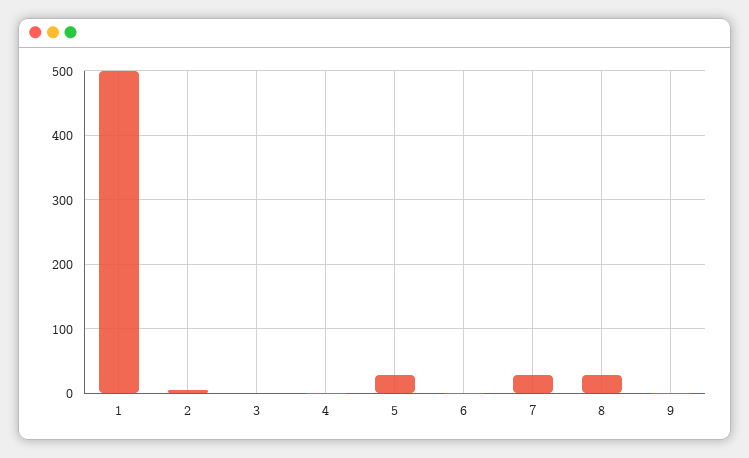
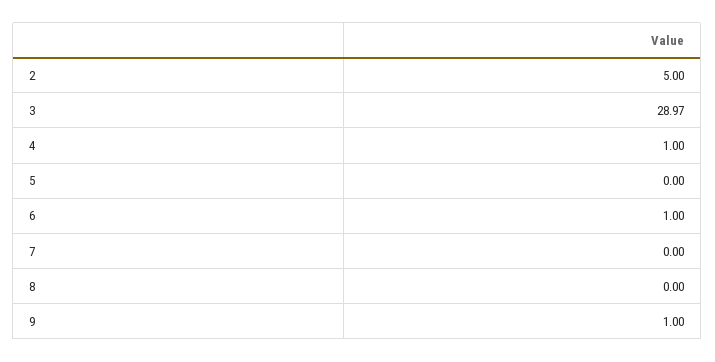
  {
-   "1": 500,
    "2": 5,
-   "3": 0,
+   "3": 28.97,
    "4": 1,
-   "5": 30,
+   "5": 0,
    "6": 1,
-   "7": 30,
+   "7": 0,
-   "8": 30,
+   "8": 0,
    "9": 1
  }

